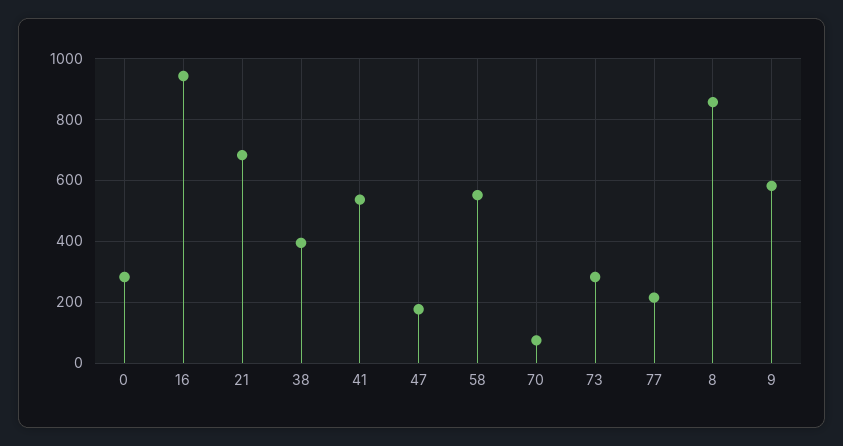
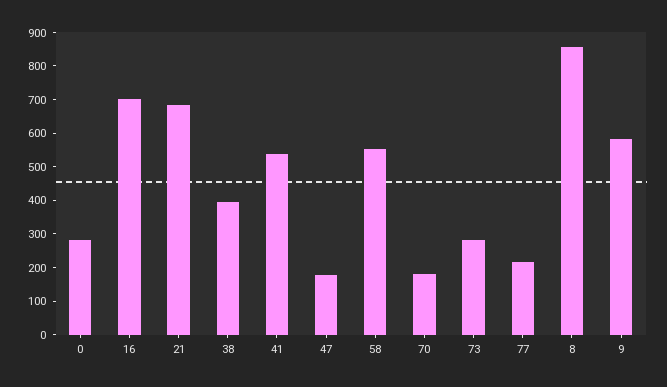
  {
    "0": 280,
-   "16": 940,
+   "16": 700,
    "21": 680,
    "38": 400,
    "41": 540,
    "47": 180,
    "58": 560,
-   "70": 80,
+   "70": 175,
    "73": 280,
    "77": 220,
    "8": 860,
    "9": 580
  }

